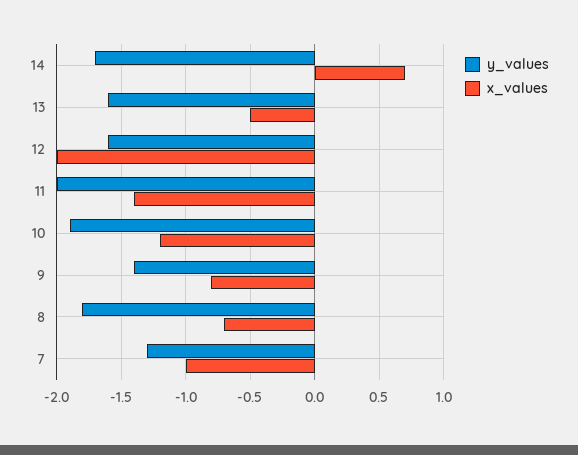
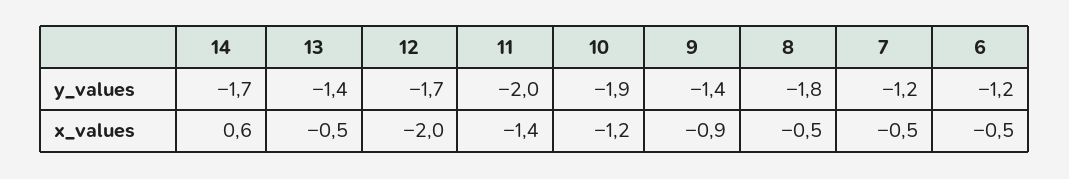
  {
    "y_values": {
      "14": -1.7,
-     "13": -1.6,
+     "13": -1.4,
-     "12": -1.6,
+     "12": -1.7,
      "11": -2,
      "10": -1.9,
      "9": -1.4,
      "8": -1.8,
-     "7": -1.3
+     "7": -1.2,
+     "6": -1.2
    },
    "x_values": {
-     "14": 0.7,
+     "14": 0.6,
      "13": -0.5,
      "12": -2,
      "11": -1.4,
      "10": -1.2,
-     "9": -0.8,
+     "9": -0.9,
-     "8": -0.7,
+     "8": -0.5,
-     "7": -1
+     "7": -0.5,
+     "6": -0.5
    }
  }

